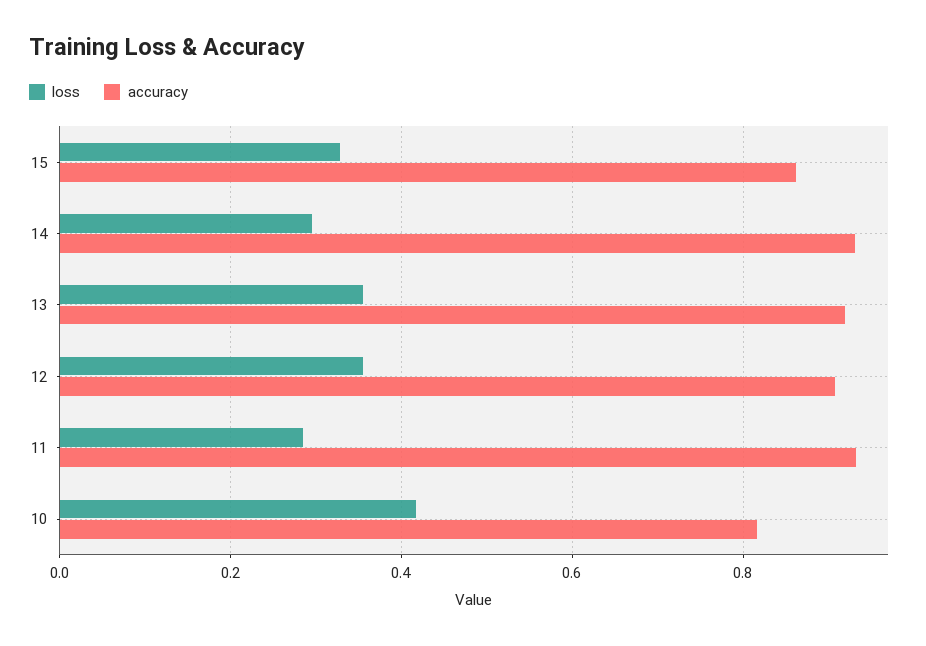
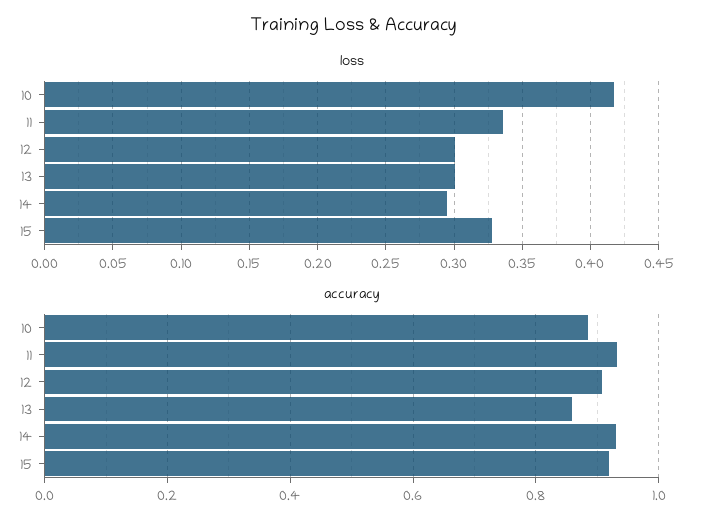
  {
    "loss": {
      "15": 0.33,
      "14": 0.295,
-     "13": 0.36,
+     "13": 0.3,
-     "12": 0.36,
+     "12": 0.3,
-     "11": 0.28,
+     "11": 0.335,
      "10": 0.415
    },
    "accuracy": {
-     "15": 0.86,
+     "15": 0.92,
      "14": 0.94,
-     "13": 0.92,
+     "13": 0.86,
      "12": 0.9,
      "11": 0.94,
-     "10": 0.82
+     "10": 0.88
    }
  }

